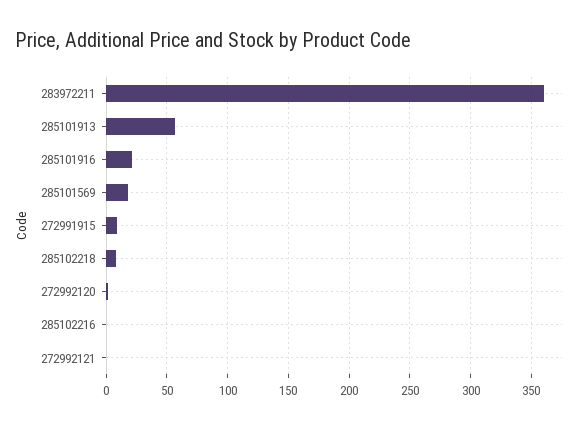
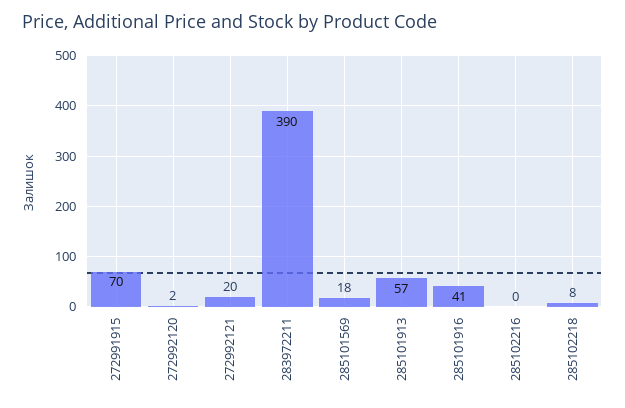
  {
-   "283972211": 360,
+   "283972211": 390,
    "285101913": 57,
-   "285101916": 20,
+   "285101916": 41,
    "285101569": 18,
-   "272991915": 10,
+   "272991915": 70,
    "285102218": 8,
    "272992120": 2,
    "285102216": 0,
-   "272992121": 0
+   "272992121": 20
  }

